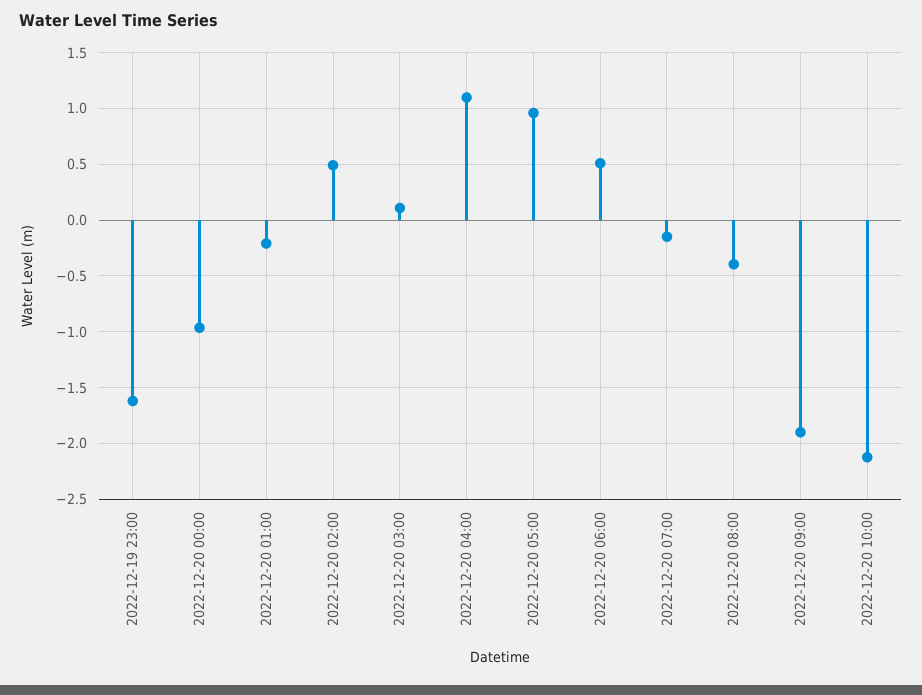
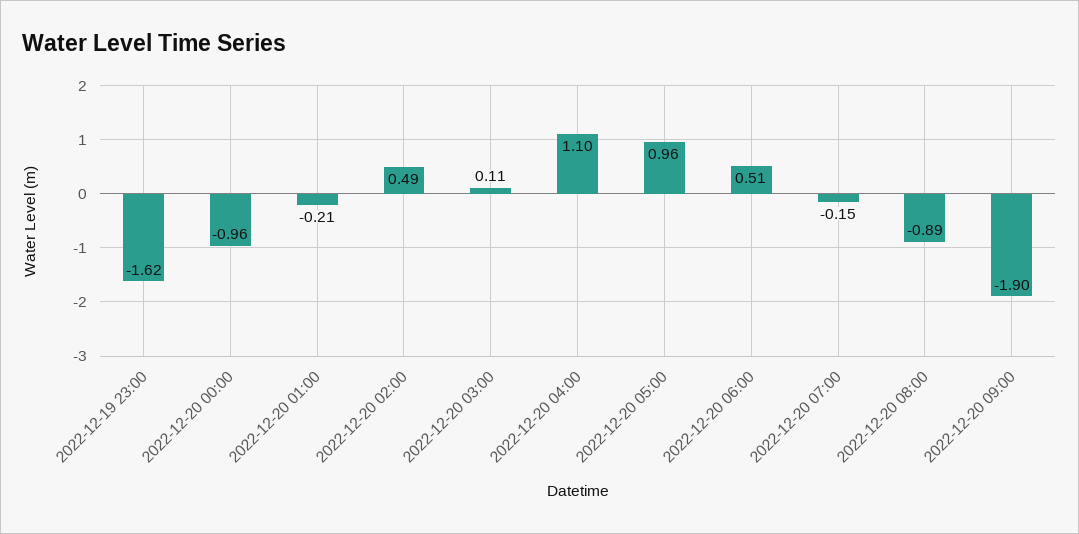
  {
    "2022-12-19 23:00": -1.62,
    "2022-12-20 00:00": -0.96,
    "2022-12-20 01:00": -0.21,
    "2022-12-20 02:00": 0.49,
    "2022-12-20 03:00": 0.11,
    "2022-12-20 04:00": 1.1,
    "2022-12-20 05:00": 0.96,
    "2022-12-20 06:00": 0.51,
    "2022-12-20 07:00": -0.15,
-   "2022-12-20 08:00": -0.4,
+   "2022-12-20 08:00": -0.89,
-   "2022-12-20 09:00": -1.9,
+   "2022-12-20 09:00": -1.9
-   "2022-12-20 10:00": -2.1
  }

